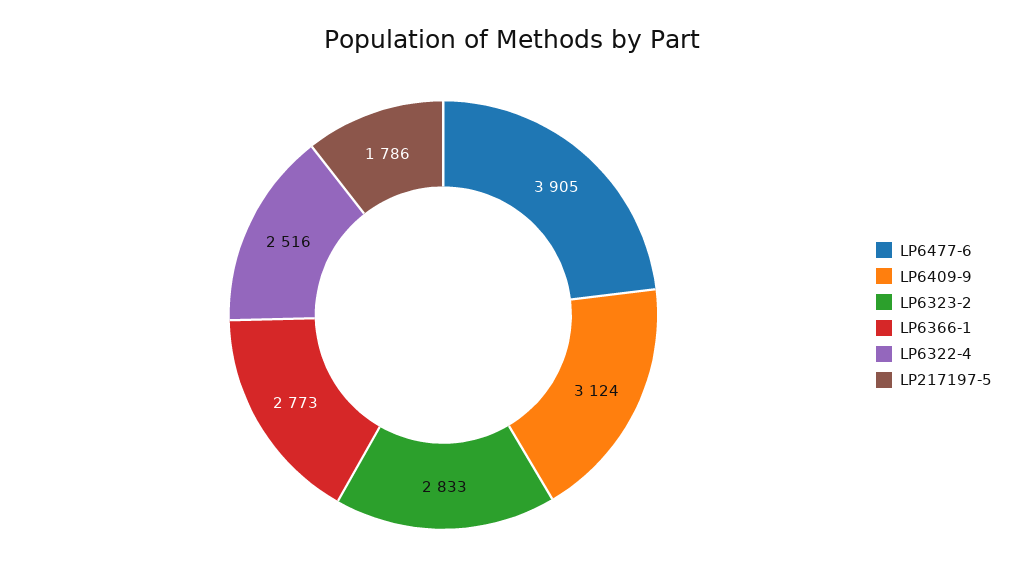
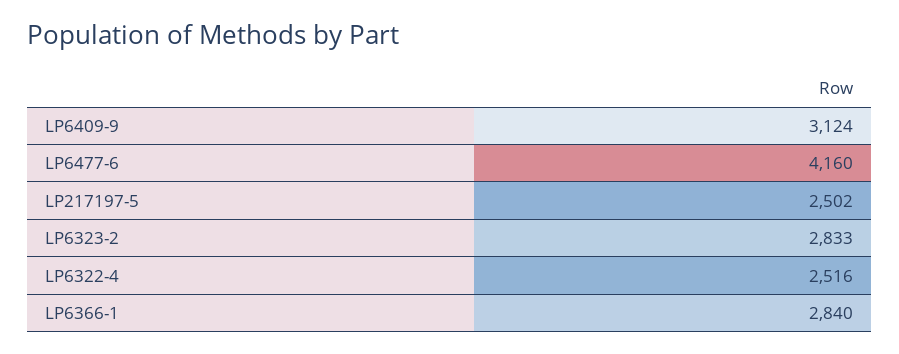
  {
-   "LP6477-6": 3905,
+   "LP6477-6": 4160,
    "LP6409-9": 3124,
    "LP6323-2": 2833,
-   "LP6366-1": 2773,
+   "LP6366-1": 2840,
    "LP6322-4": 2516,
-   "LP217197-5": 1786
+   "LP217197-5": 2502
  }

